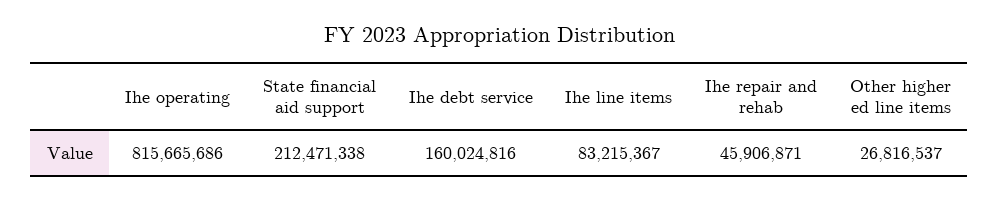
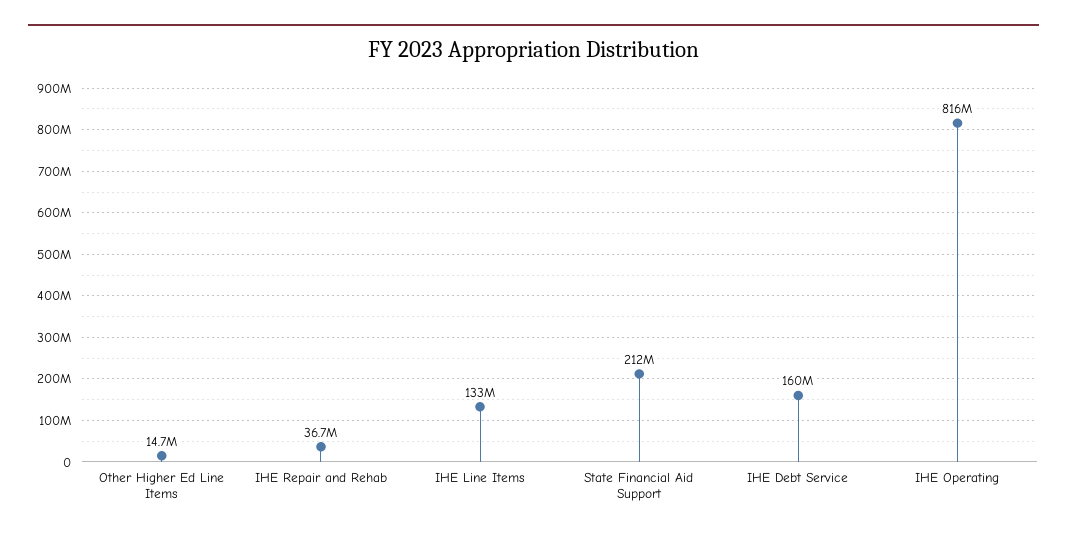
  {
    "Ihe operating": 815665686,
    "State financial aid support": 212471338,
    "Ihe debt service": 160024816,
-   "Ihe line items": 83215367,
+   "Ihe line items": 133000000,
-   "Ihe repair and rehab": 45906871,
+   "Ihe repair and rehab": 36700000,
-   "Other higher ed line items": 26816537
+   "Other higher ed line items": 14700000
  }

